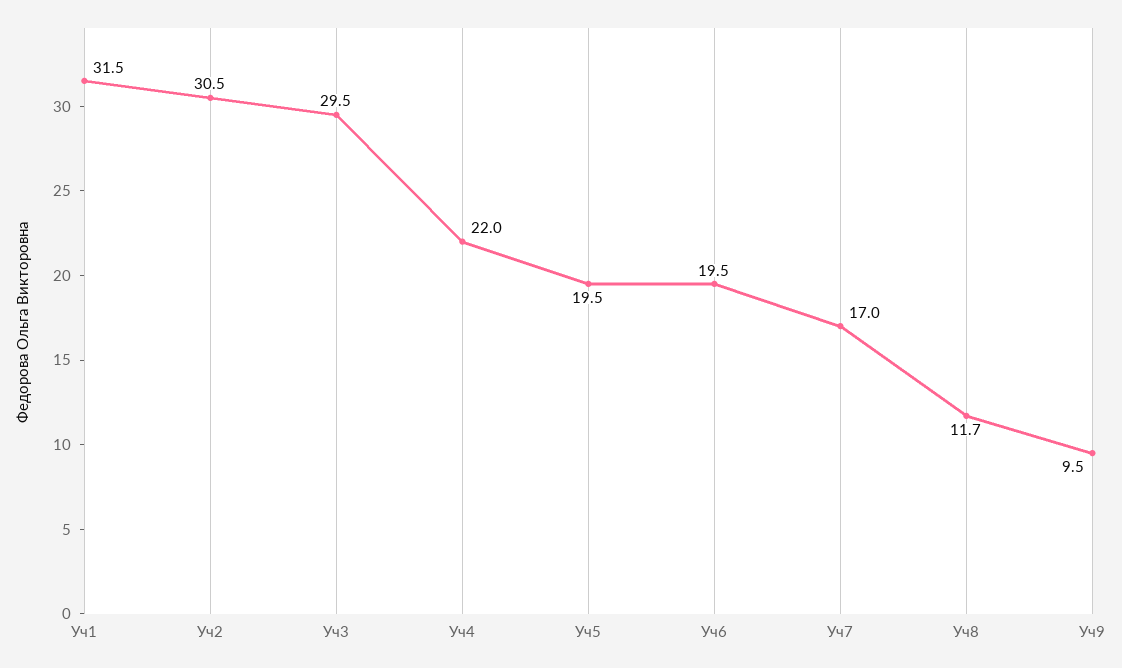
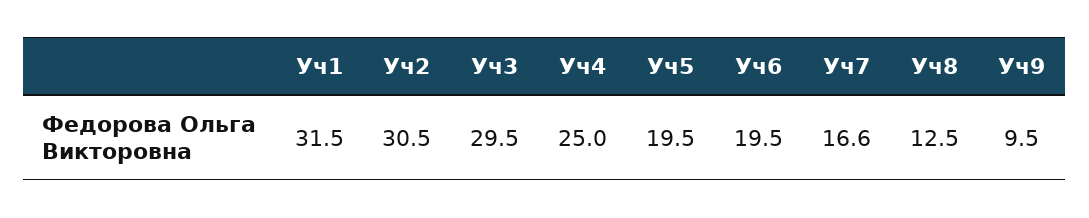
  {
    "Уч1": 31.5,
    "Уч2": 30.5,
    "Уч3": 29.5,
-   "Уч4": 22,
+   "Уч4": 25,
    "Уч5": 19.5,
    "Уч6": 19.5,
-   "Уч7": 17,
+   "Уч7": 16.6,
-   "Уч8": 11.7,
+   "Уч8": 12.5,
    "Уч9": 9.5
  }

